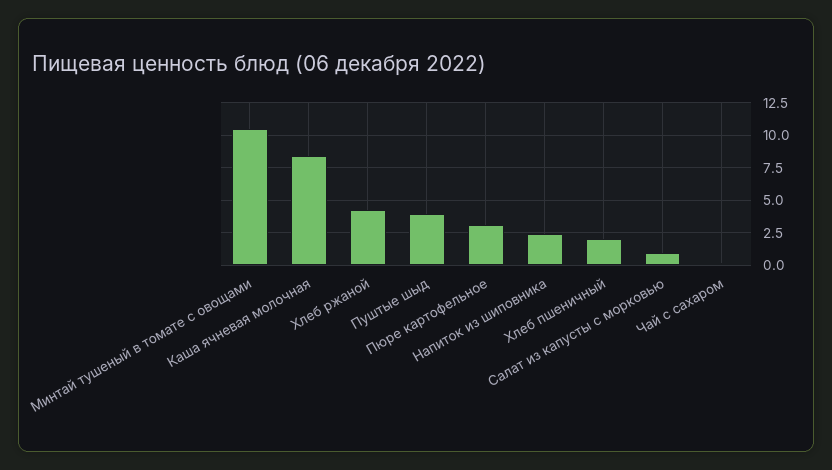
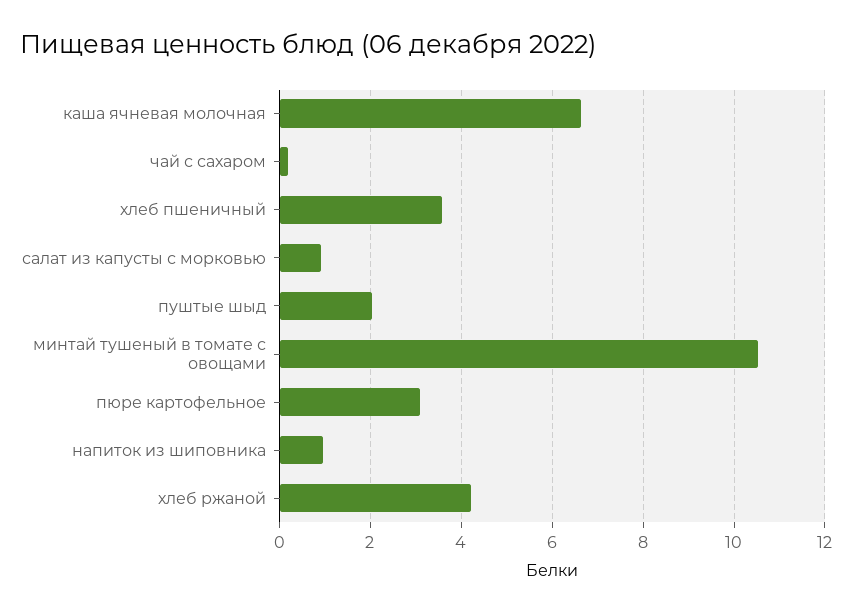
  {
    "Минтай тушеный в томате с овощами": 10.6,
-   "Каша ячневая молочная": 8.5,
+   "Каша ячневая молочная": 6.6,
    "Хлеб ржаной": 4.2,
-   "Пуштые шыд": 4,
+   "Пуштые шыд": 2,
    "Пюре картофельное": 3,
-   "Напиток из шиповника": 2.5,
+   "Напиток из шиповника": 1,
-   "Хлеб пшеничный": 2,
+   "Хлеб пшеничный": 3.6,
    "Салат из капусты с морковью": 1,
    "Чай с сахаром": 0.2
  }

